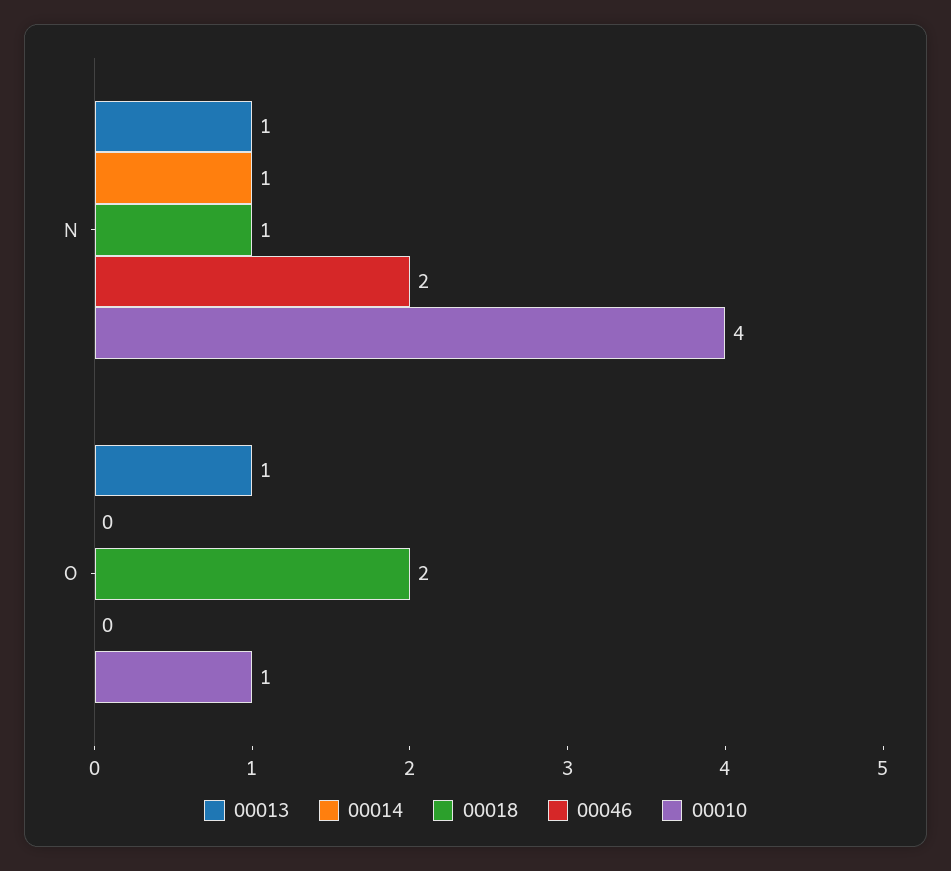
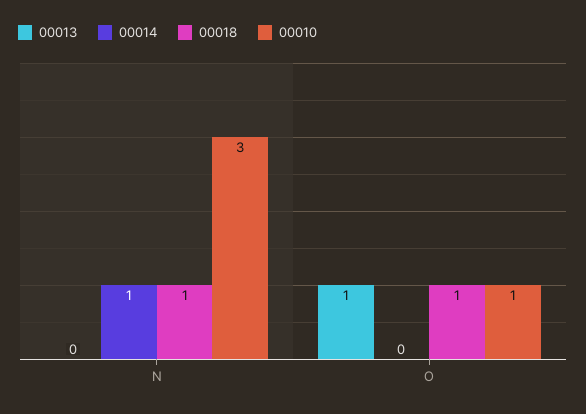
  {
    "00013": {
-     "N": 1,
+     "N": 0,
      "O": 1
    },
    "00014": {
      "N": 1,
      "O": 0
    },
    "00018": {
      "N": 1,
-     "O": 2
+     "O": 1
    },
-   "00046": {
-     "N": 2,
-     "O": 0
-   },
    "00010": {
-     "N": 4,
+     "N": 3,
      "O": 1
    }
  }

